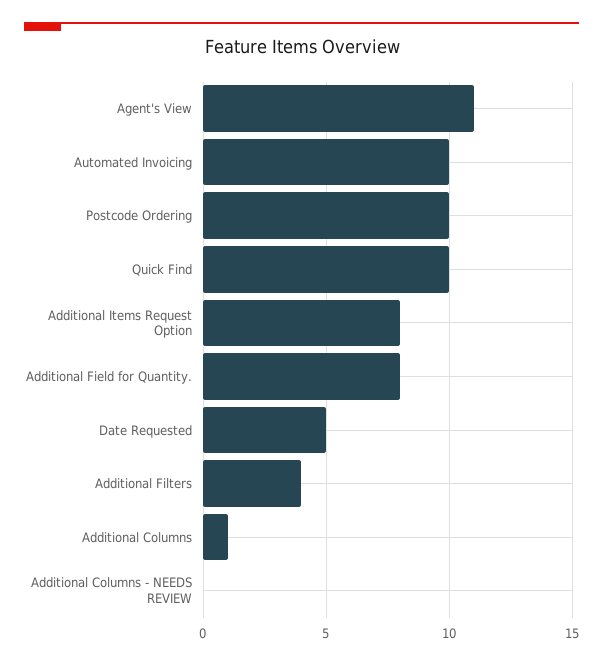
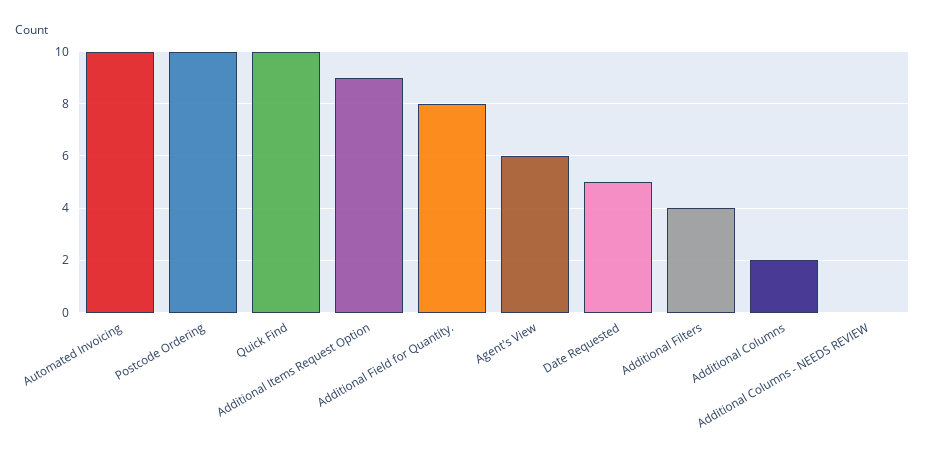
  {
-   "Agent's View": 11,
+   "Agent's View": 6,
    "Automated Invoicing": 10,
    "Postcode Ordering": 10,
    "Quick Find": 10,
-   "Additional Items Request Option": 8,
+   "Additional Items Request Option": 9,
    "Additional Field for Quantity.": 8,
    "Date Requested": 5,
    "Additional Filters": 4,
-   "Additional Columns": 1,
+   "Additional Columns": 2,
    "Additional Columns - NEEDS REVIEW": 0
  }

